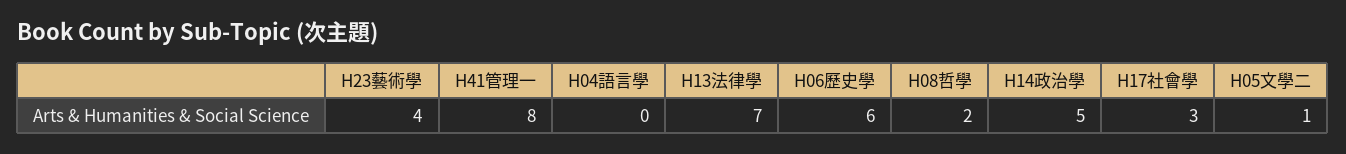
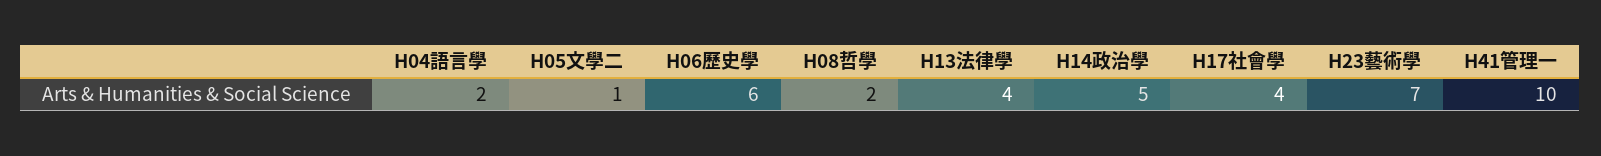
  {
-   "H23藝術學": 4,
+   "H23藝術學": 7,
-   "H41管理一": 8,
+   "H41管理一": 10,
-   "H04語言學": 0,
+   "H04語言學": 2,
-   "H13法律學": 7,
+   "H13法律學": 4,
    "H06歷史學": 6,
    "H08哲學": 2,
    "H14政治學": 5,
-   "H17社會學": 3,
+   "H17社會學": 4,
    "H05文學二": 1
  }

